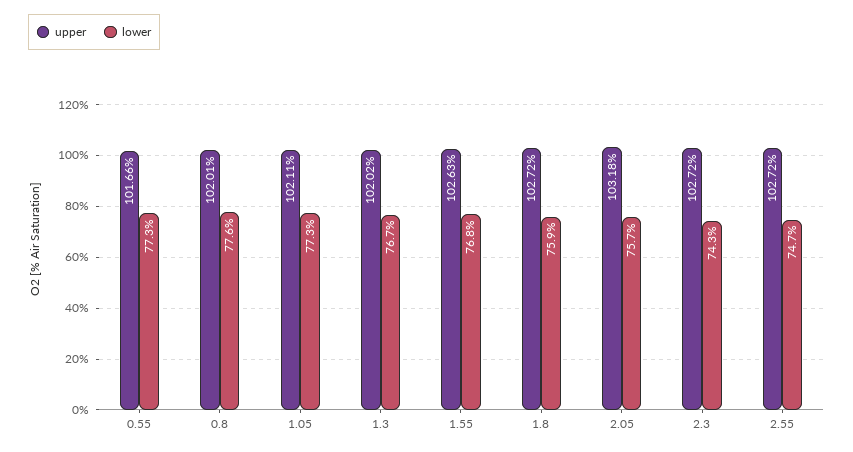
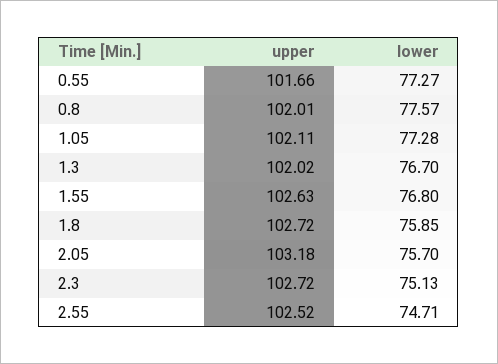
  {
    "upper": {
      "0.55": 101.66,
      "0.8": 102.01,
      "1.05": 102.11,
      "1.3": 102.02,
      "1.55": 102.63,
      "1.8": 102.72,
      "2.05": 103.18,
      "2.3": 102.72,
-     "2.55": 102.72
+     "2.55": 102.52
    },
    "lower": {
      "0.55": 77.27,
      "0.8": 77.57,
      "1.05": 77.28,
      "1.3": 76.7,
      "1.55": 76.8,
      "1.8": 75.85,
      "2.05": 75.7,
-     "2.3": 74.3,
+     "2.3": 75.13,
      "2.55": 74.71
    }
  }

